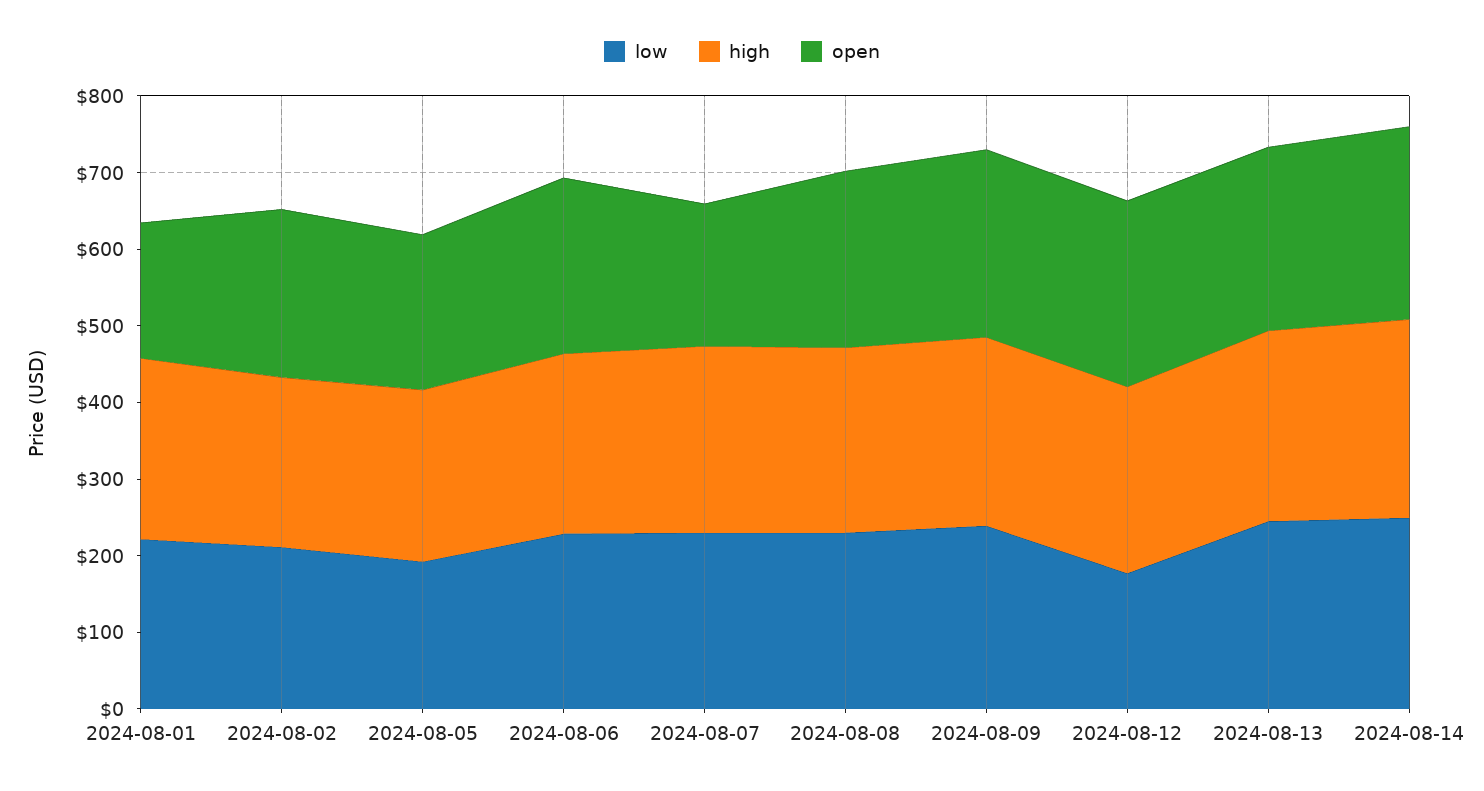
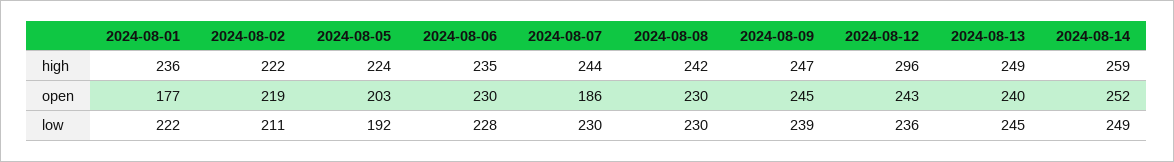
  {
    "low": {
      "2024-08-01": 222,
      "2024-08-02": 211,
      "2024-08-05": 192,
      "2024-08-06": 228,
      "2024-08-07": 230,
      "2024-08-08": 230,
      "2024-08-09": 239,
-     "2024-08-12": 180,
+     "2024-08-12": 236,
      "2024-08-13": 245,
      "2024-08-14": 249
    },
    "high": {
      "2024-08-01": 236,
      "2024-08-02": 222,
      "2024-08-05": 224,
      "2024-08-06": 235,
      "2024-08-07": 244,
      "2024-08-08": 242,
      "2024-08-09": 247,
-     "2024-08-12": 240,
+     "2024-08-12": 296,
      "2024-08-13": 249,
      "2024-08-14": 259
    },
    "open": {
      "2024-08-01": 177,
      "2024-08-02": 219,
      "2024-08-05": 203,
      "2024-08-06": 230,
      "2024-08-07": 186,
      "2024-08-08": 230,
      "2024-08-09": 245,
      "2024-08-12": 243,
      "2024-08-13": 240,
      "2024-08-14": 252
    }
  }

